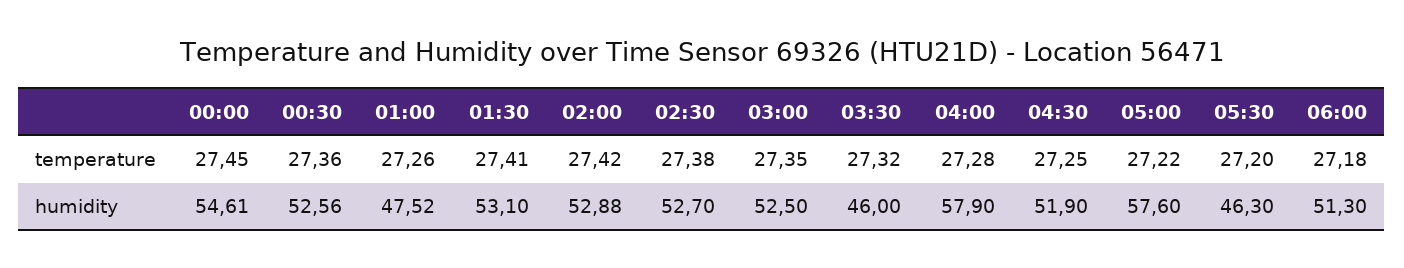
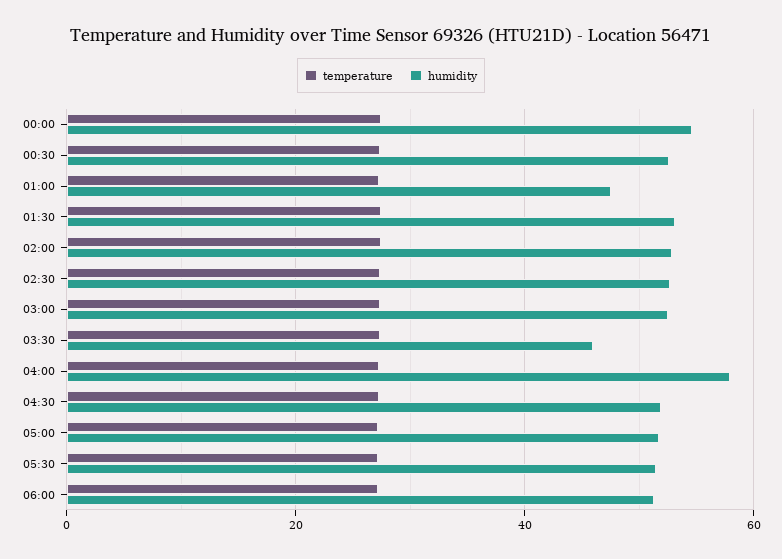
  {
    "temperature": {
      "00:00": 27.45,
      "00:30": 27.36,
      "01:00": 27.26,
      "01:30": 27.41,
      "02:00": 27.42,
      "02:30": 27.38,
      "03:00": 27.35,
      "03:30": 27.32,
      "04:00": 27.28,
      "04:30": 27.25,
      "05:00": 27.22,
      "05:30": 27.2,
      "06:00": 27.18
    },
    "humidity": {
      "00:00": 54.61,
      "00:30": 52.56,
      "01:00": 47.52,
      "01:30": 53.1,
      "02:00": 52.88,
      "02:30": 52.7,
      "03:00": 52.5,
      "03:30": 46,
      "04:00": 57.9,
      "04:30": 51.9,
-     "05:00": 57.6,
+     "05:00": 52,
-     "05:30": 46.3,
+     "05:30": 52,
      "06:00": 51.3
    }
  }

